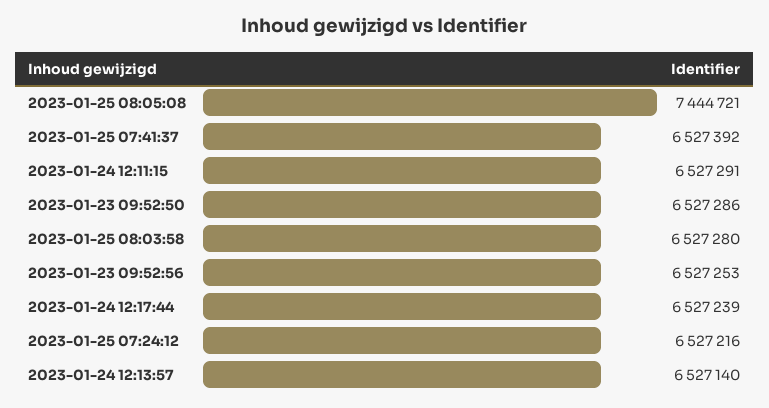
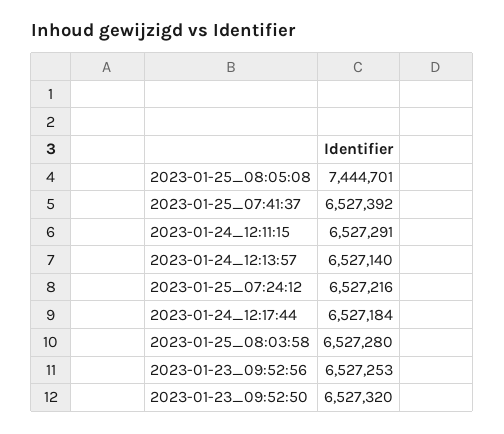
  {
-   "2023-01-25 08:05:08": 7444721,
+   "2023-01-25 08:05:08": 7444701,
    "2023-01-25 07:41:37": 6527392,
    "2023-01-24 12:11:15": 6527291,
-   "2023-01-23 09:52:50": 6527286,
+   "2023-01-23 09:52:50": 6527320,
    "2023-01-25 08:03:58": 6527280,
    "2023-01-23 09:52:56": 6527253,
-   "2023-01-24 12:17:44": 6527239,
+   "2023-01-24 12:17:44": 6527184,
    "2023-01-25 07:24:12": 6527216,
    "2023-01-24 12:13:57": 6527140
  }

